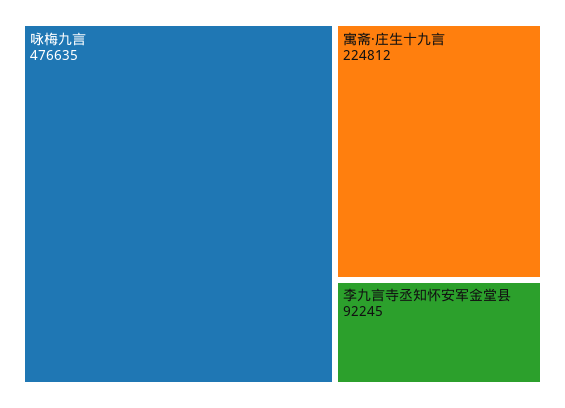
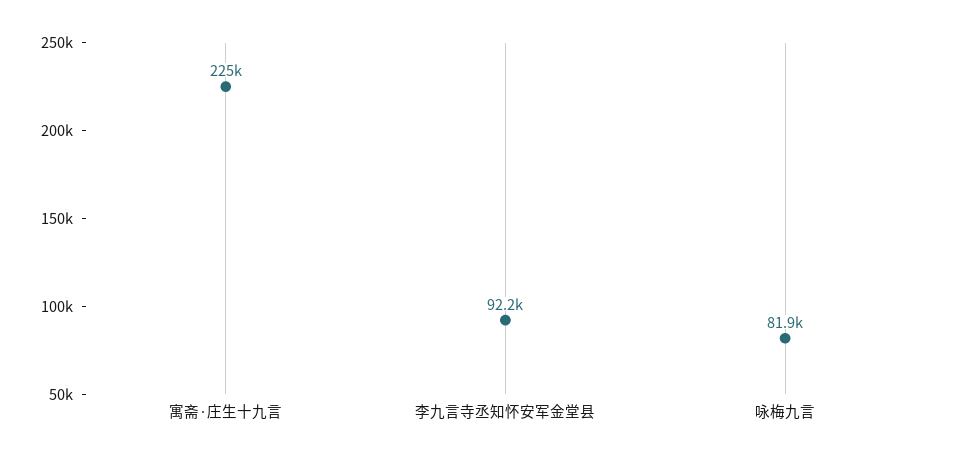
  {
-   "咏梅九言": 476635,
+   "咏梅九言": 81900,
    "寓斋·庄生十九言": 224812,
    "李九言寺丞知怀安军金堂县": 92245
  }

